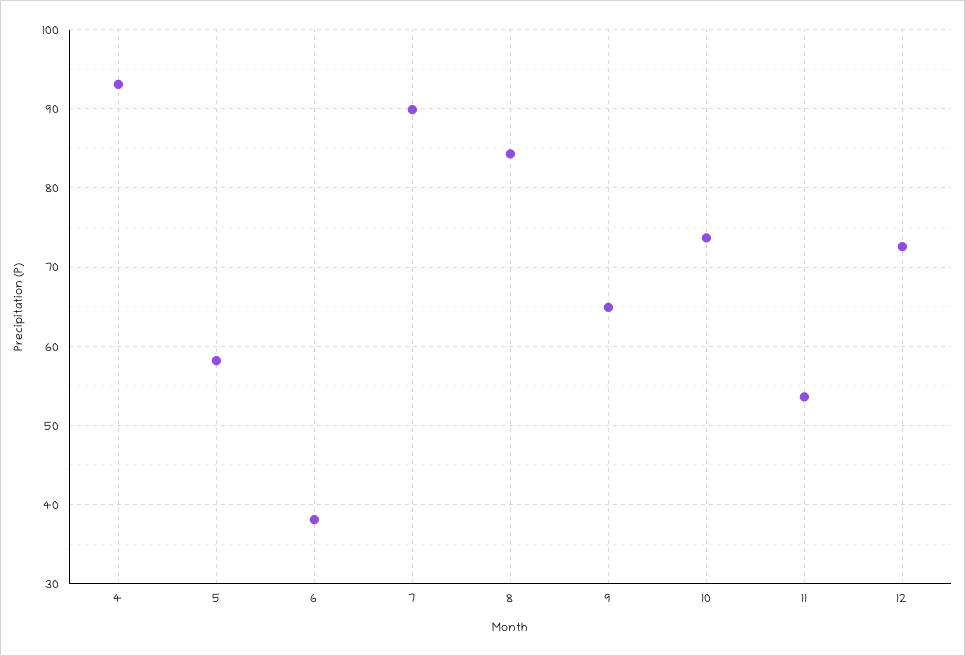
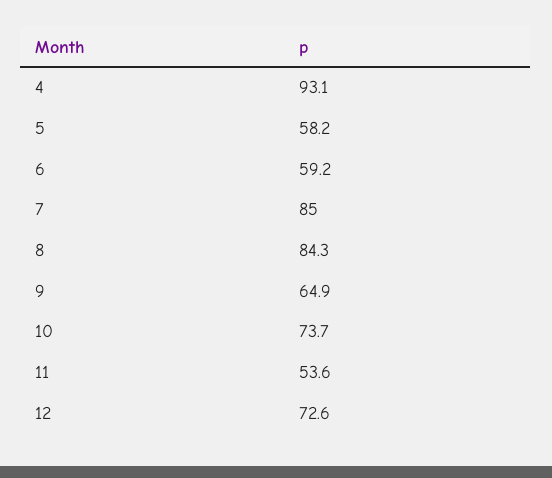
  {
    "4": 93.1,
    "5": 58.2,
-   "6": 38,
+   "6": 59.2,
-   "7": 90,
+   "7": 85,
    "8": 84.3,
    "9": 64.9,
    "10": 73.7,
    "11": 53.6,
    "12": 72.6
  }

